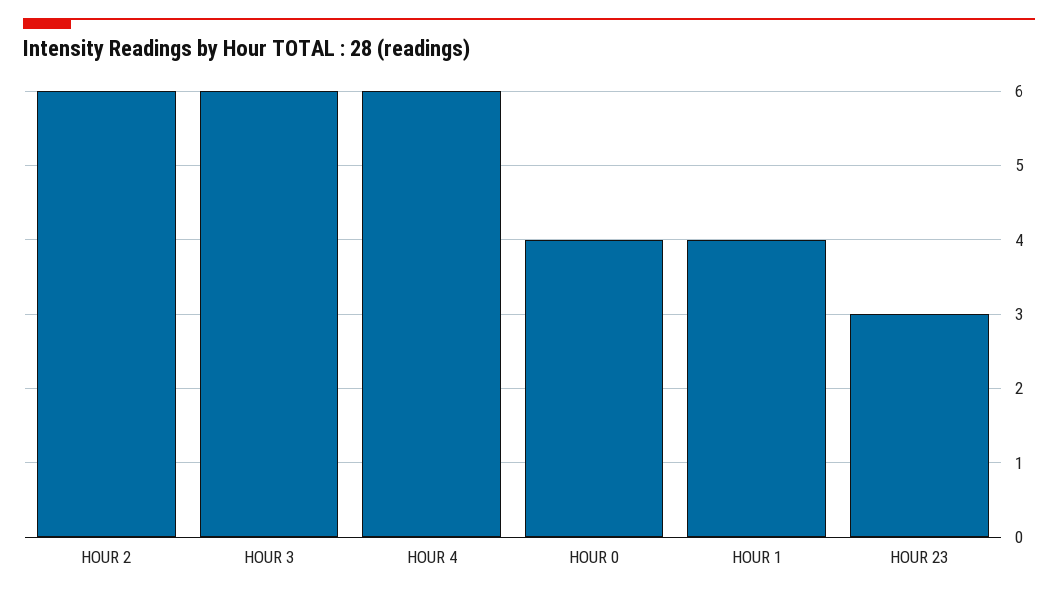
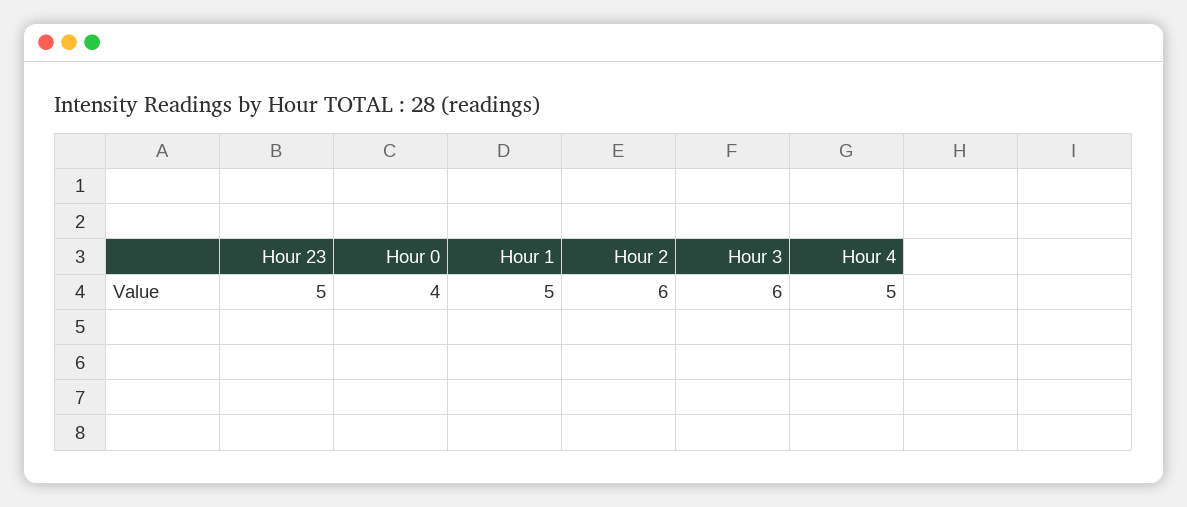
  {
    "HOUR 2": 6,
    "HOUR 3": 6,
-   "HOUR 4": 6,
+   "HOUR 4": 5,
    "HOUR 0": 4,
-   "HOUR 1": 4,
+   "HOUR 1": 5,
-   "HOUR 23": 3
+   "HOUR 23": 5
  }

